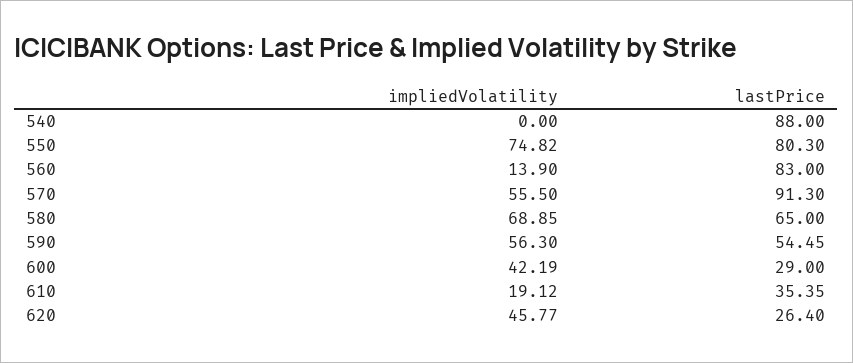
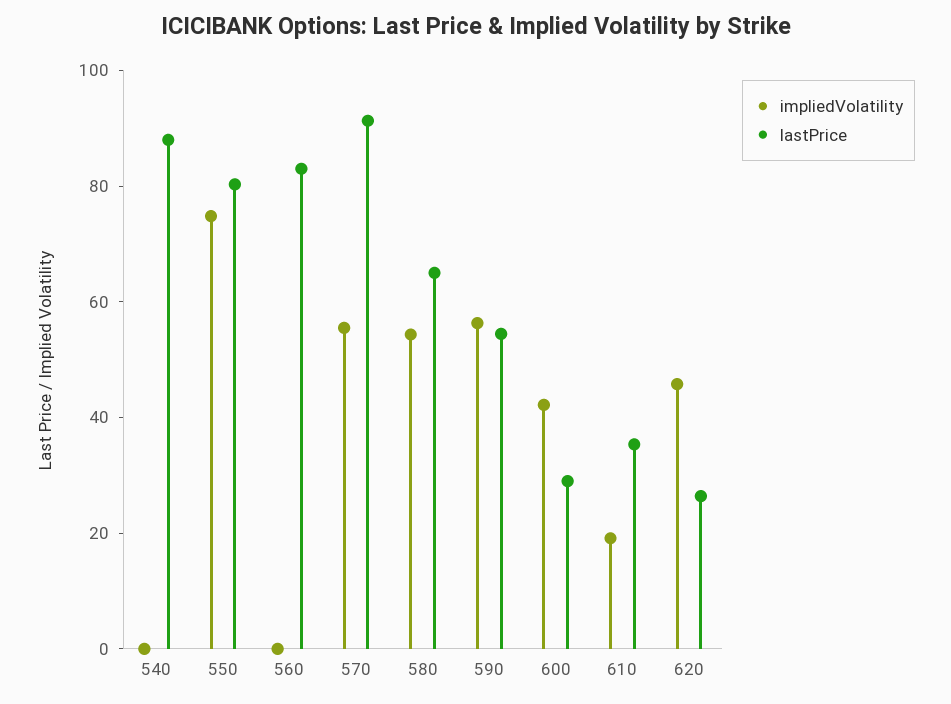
  {
    "impliedVolatility": {
      "540": 0,
      "550": 74.82,
-     "560": 13.9,
+     "560": 0,
      "570": 55.5,
-     "580": 68.85,
+     "580": 55,
      "590": 56.3,
      "600": 42.19,
      "610": 19.12,
      "620": 45.77
    },
    "lastPrice": {
      "540": 88,
      "550": 80.3,
      "560": 83,
      "570": 91.3,
      "580": 65,
      "590": 54.45,
      "600": 29,
      "610": 35.35,
      "620": 26.4
    }
  }

